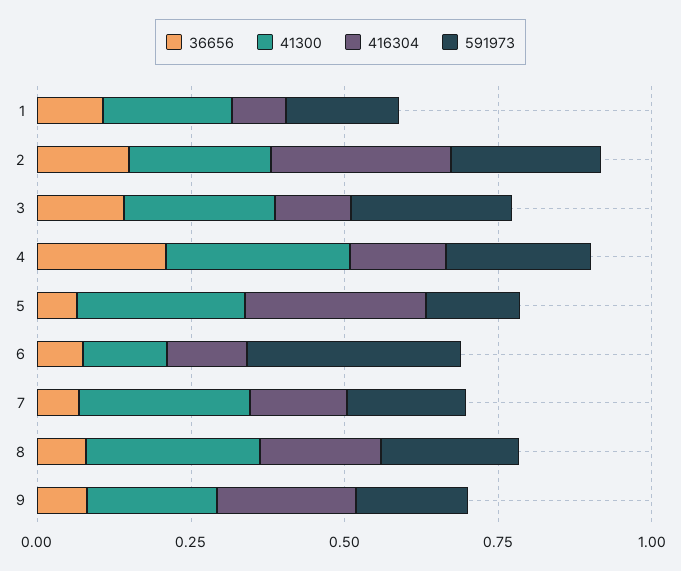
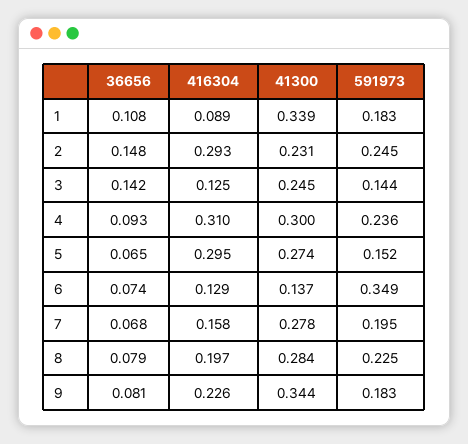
  {
    "36656": {
      "1": 0.108,
      "2": 0.148,
      "3": 0.142,
-     "4": 0.2,
+     "4": 0.093,
      "5": 0.065,
      "6": 0.074,
      "7": 0.068,
      "8": 0.079,
      "9": 0.081
    },
    "41300": {
-     "1": 0.2,
+     "1": 0.339,
      "2": 0.231,
      "3": 0.245,
      "4": 0.3,
      "5": 0.274,
      "6": 0.137,
      "7": 0.278,
      "8": 0.284,
-     "9": 0.2
+     "9": 0.344
    },
    "416304": {
      "1": 0.089,
      "2": 0.293,
      "3": 0.125,
-     "4": 0.15,
+     "4": 0.31,
      "5": 0.295,
      "6": 0.129,
      "7": 0.158,
      "8": 0.197,
      "9": 0.226
    },
    "591973": {
      "1": 0.183,
      "2": 0.245,
-     "3": 0.25,
+     "3": 0.144,
      "4": 0.236,
      "5": 0.152,
      "6": 0.349,
      "7": 0.195,
      "8": 0.225,
      "9": 0.183
    }
  }

